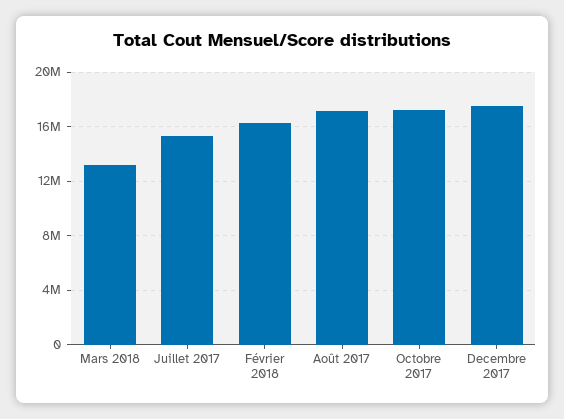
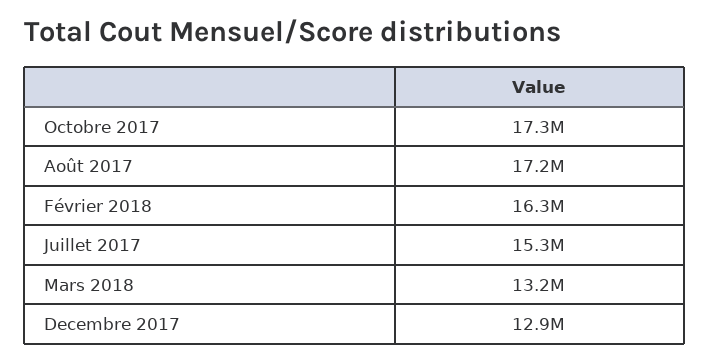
  {
    "Mars 2018": 13200000,
    "Juillet 2017": 15300000,
    "Février 2018": 16300000,
    "Août 2017": 17200000,
    "Octobre 2017": 17300000,
-   "Decembre 2017": 17500000
+   "Decembre 2017": 12900000
  }

